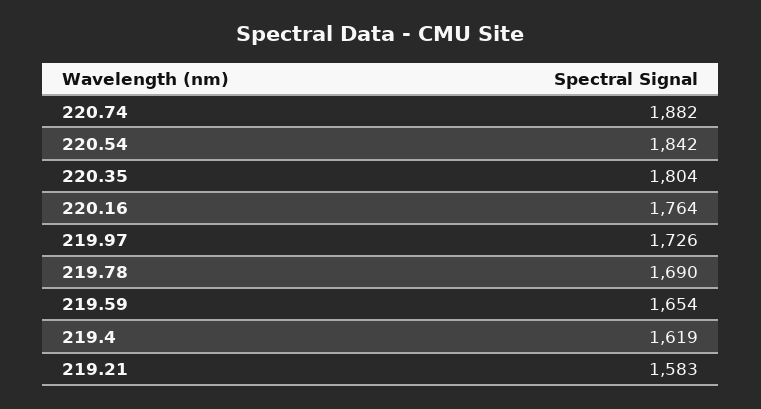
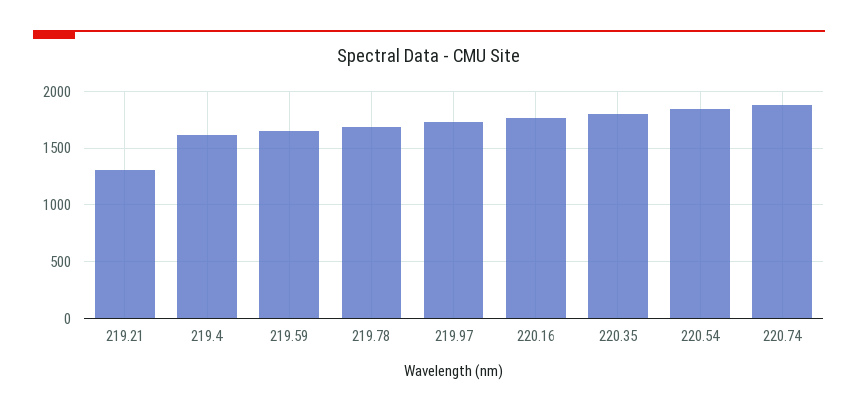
  {
    "220.74": 1882,
    "220.54": 1842,
    "220.35": 1804,
    "220.16": 1764,
    "219.97": 1726,
    "219.78": 1690,
    "219.59": 1654,
    "219.4": 1619,
-   "219.21": 1583
+   "219.21": 1300
  }

